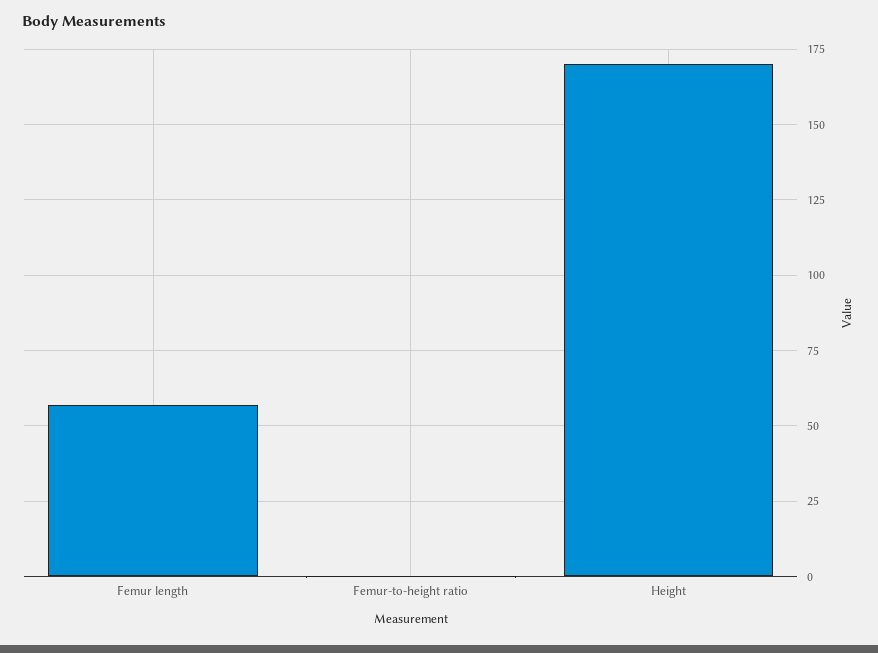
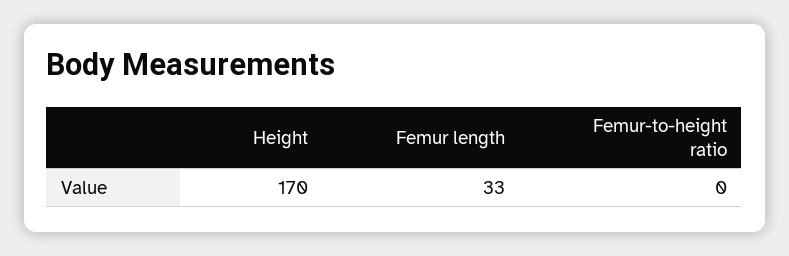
  {
-   "Femur length": 57.5,
+   "Femur length": 33,
    "Femur-to-height ratio": 0,
    "Height": 170
  }

